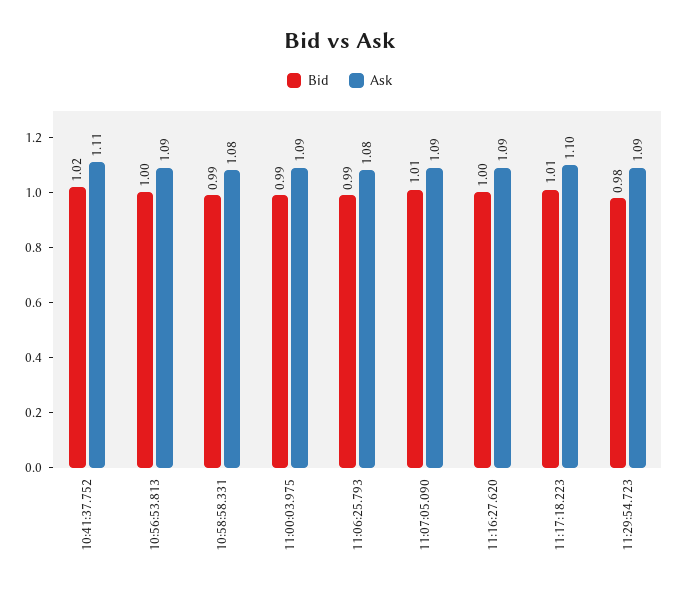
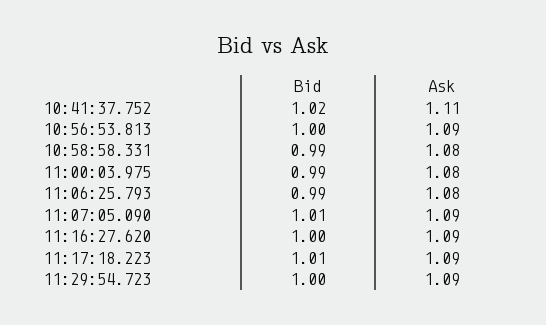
  {
    "Bid": {
      "10:41:37.752": 1.02,
      "10:56:53.813": 1,
      "10:58:58.331": 0.99,
      "11:00:03.975": 0.99,
      "11:06:25.793": 0.99,
      "11:07:05.090": 1.01,
      "11:16:27.620": 1,
      "11:17:18.223": 1.01,
-     "11:29:54.723": 0.98
+     "11:29:54.723": 1
    },
    "Ask": {
      "10:41:37.752": 1.11,
      "10:56:53.813": 1.09,
      "10:58:58.331": 1.08,
-     "11:00:03.975": 1.09,
+     "11:00:03.975": 1.08,
      "11:06:25.793": 1.08,
      "11:07:05.090": 1.09,
      "11:16:27.620": 1.09,
-     "11:17:18.223": 1.1,
+     "11:17:18.223": 1.09,
      "11:29:54.723": 1.09
    }
  }

